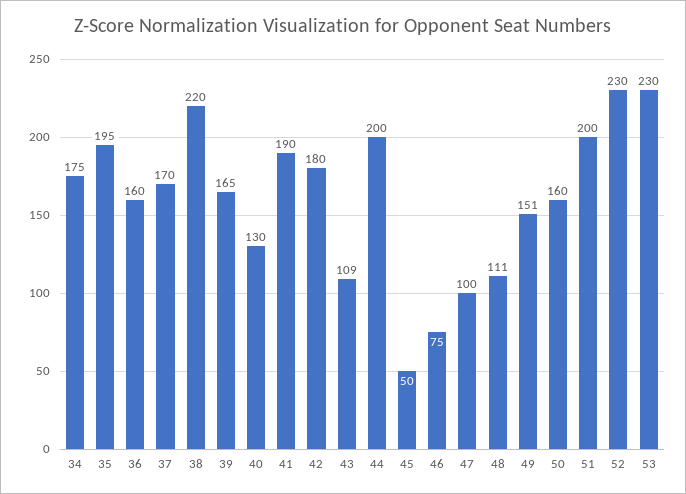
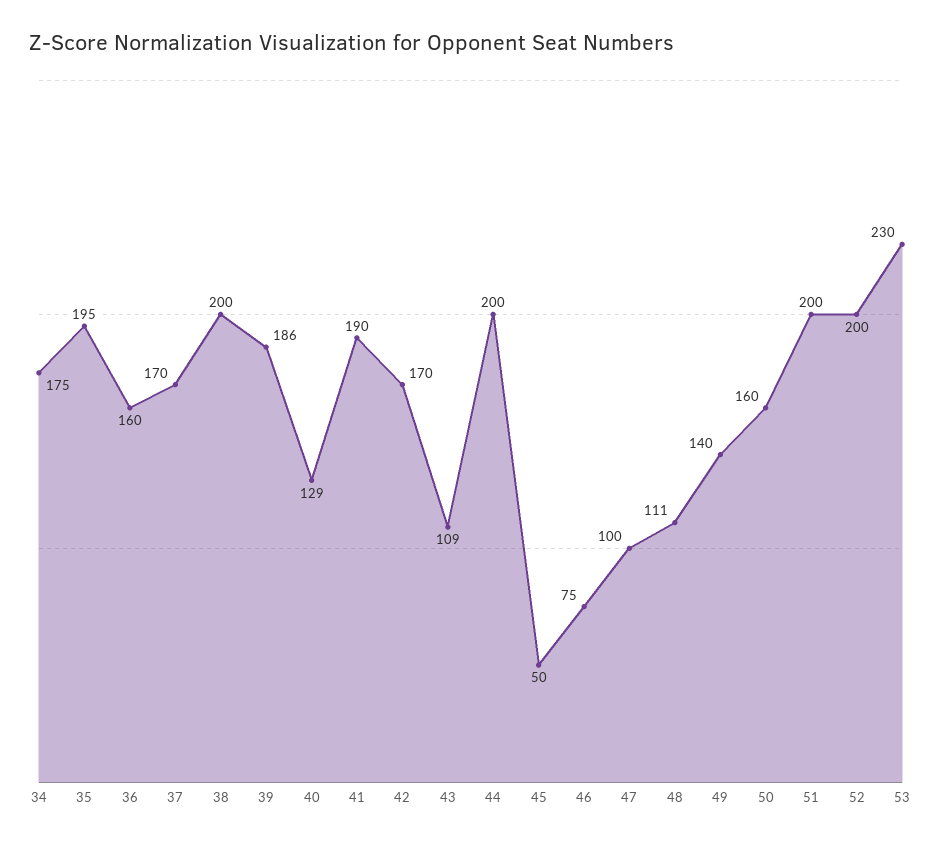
  {
    "34": 175,
    "35": 195,
    "36": 160,
    "37": 170,
-   "38": 220,
+   "38": 200,
-   "39": 165,
+   "39": 186,
-   "40": 130,
+   "40": 129,
    "41": 190,
-   "42": 180,
+   "42": 170,
    "43": 109,
    "44": 200,
    "45": 50,
    "46": 75,
    "47": 100,
    "48": 111,
-   "49": 151,
+   "49": 140,
    "50": 160,
    "51": 200,
-   "52": 230,
+   "52": 200,
    "53": 230
  }

